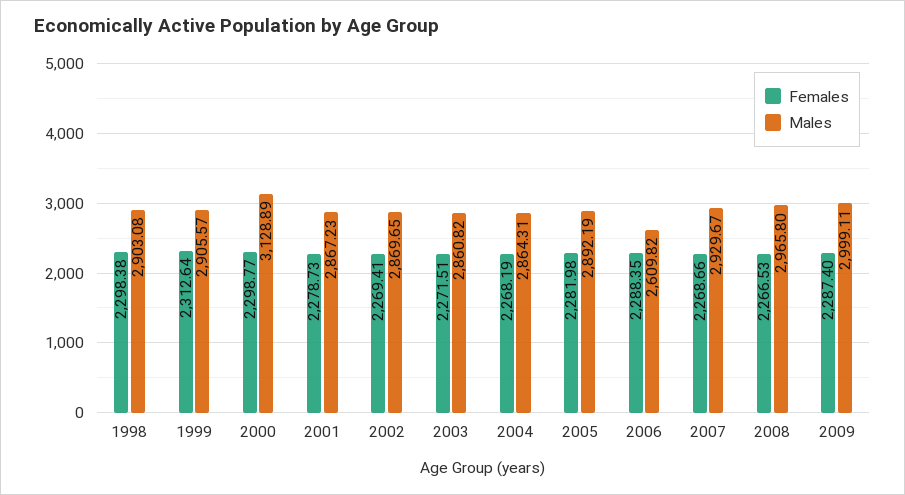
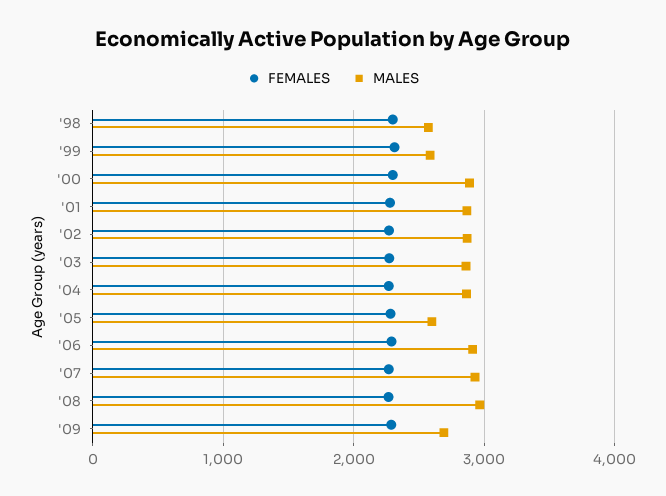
  {
    "Females": {
      "1998": 2298.38,
      "1999": 2312.64,
      "2000": 2298.77,
      "2001": 2278.73,
      "2002": 2269.41,
      "2003": 2271.51,
      "2004": 2268.19,
      "2005": 2281.98,
      "2006": 2288.35,
      "2007": 2268.66,
      "2008": 2266.53,
      "2009": 2287.4
    },
    "Males": {
-     "1998": 2903.08,
+     "1998": 2600,
-     "1999": 2905.57,
+     "1999": 2600,
-     "2000": 3128.89,
+     "2000": 2900,
      "2001": 2867.23,
      "2002": 2869.65,
      "2003": 2860.82,
      "2004": 2864.31,
-     "2005": 2892.19,
+     "2005": 2600,
-     "2006": 2609.82,
+     "2006": 2900,
      "2007": 2929.67,
      "2008": 2965.8,
-     "2009": 2999.11
+     "2009": 2700
    }
  }

